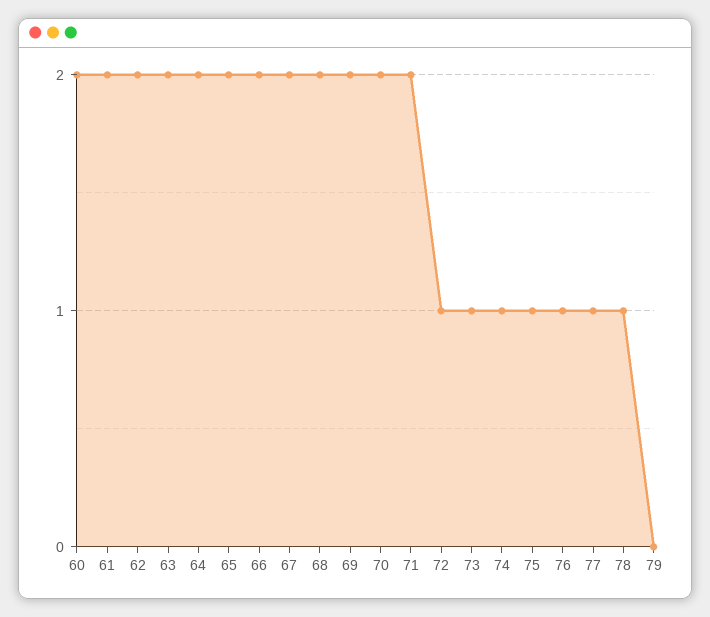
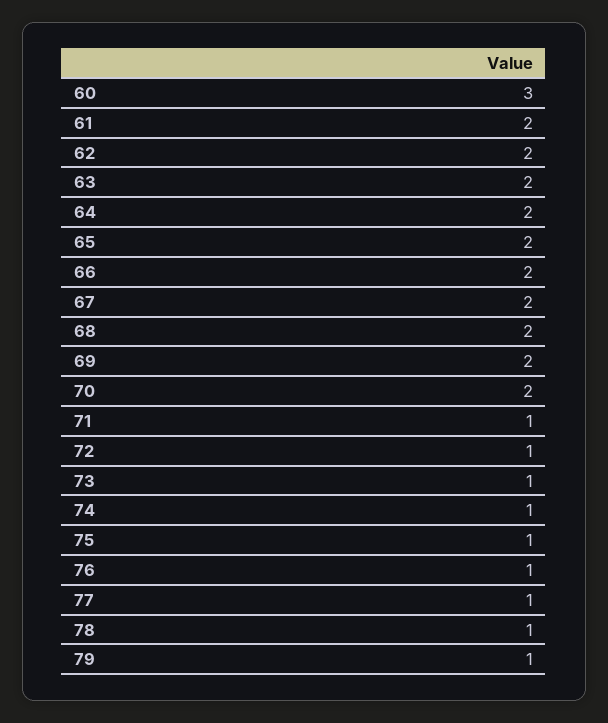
  {
-   "60": 2,
+   "60": 3,
    "61": 2,
    "62": 2,
    "63": 2,
    "64": 2,
    "65": 2,
    "66": 2,
    "67": 2,
    "68": 2,
    "69": 2,
    "70": 2,
-   "71": 2,
+   "71": 1,
    "72": 1,
    "73": 1,
    "74": 1,
    "75": 1,
    "76": 1,
    "77": 1,
    "78": 1,
-   "79": 0
+   "79": 1
  }

